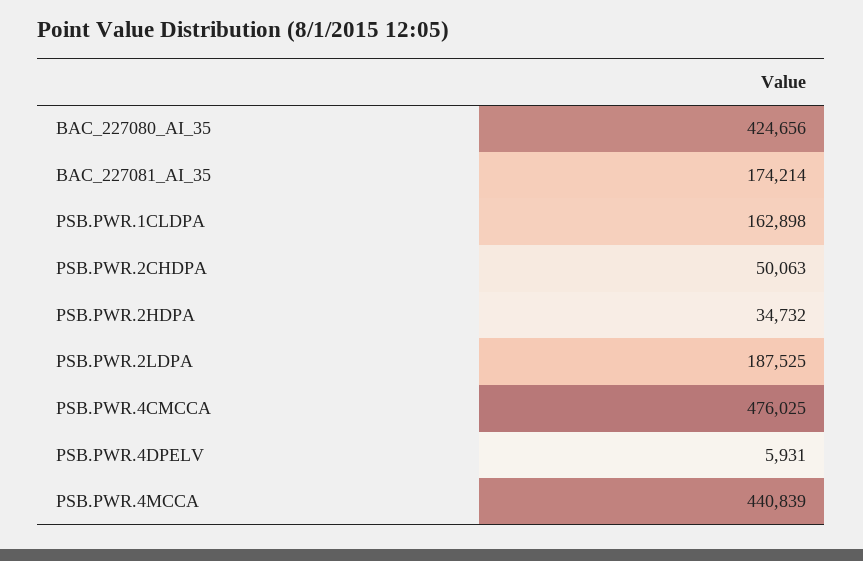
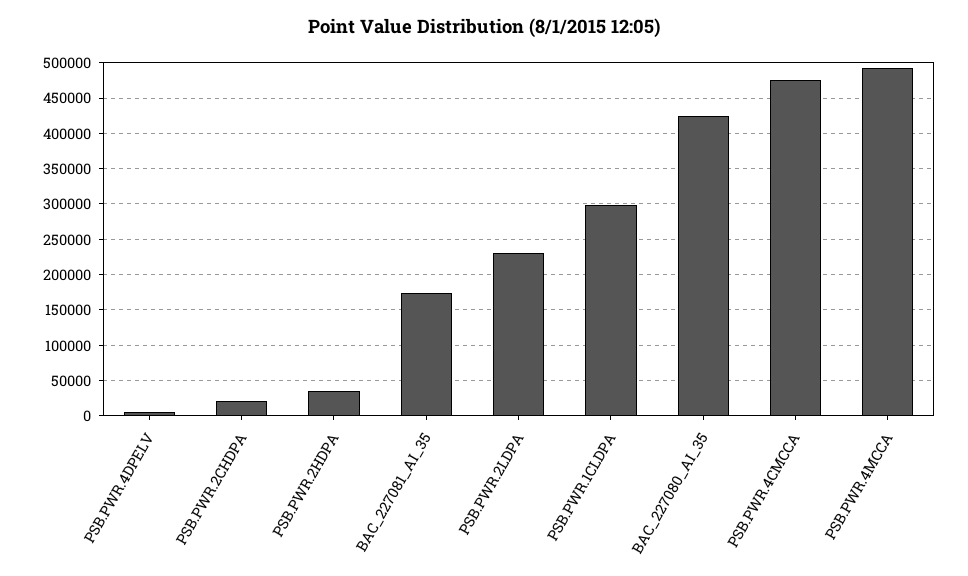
  {
    "BAC_227080_AI_35": 424656,
    "BAC_227081_AI_35": 174214,
-   "PSB.PWR.1CLDPA": 162898,
+   "PSB.PWR.1CLDPA": 300000,
-   "PSB.PWR.2CHDPA": 50063,
+   "PSB.PWR.2CHDPA": 20000,
    "PSB.PWR.2HDPA": 34732,
-   "PSB.PWR.2LDPA": 187525,
+   "PSB.PWR.2LDPA": 230000,
    "PSB.PWR.4CMCCA": 476025,
    "PSB.PWR.4DPELV": 5931,
-   "PSB.PWR.4MCCA": 440839
+   "PSB.PWR.4MCCA": 490000
  }

